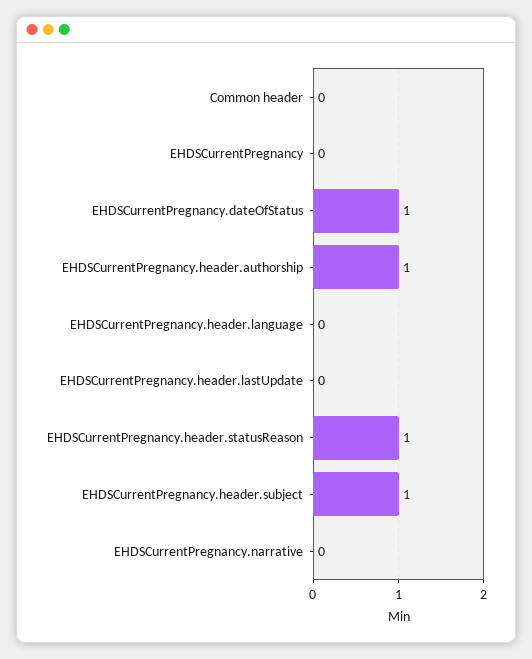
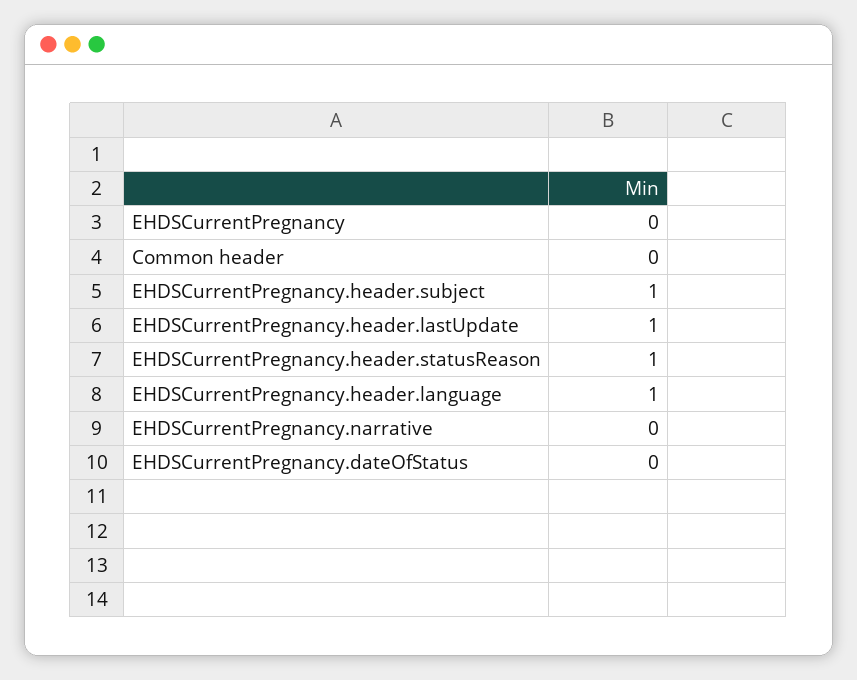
  {
    "Common header": 0,
    "EHDSCurrentPregnancy": 0,
-   "EHDSCurrentPregnancy.dateOfStatus": 1,
+   "EHDSCurrentPregnancy.dateOfStatus": 0,
-   "EHDSCurrentPregnancy.header.authorship": 1,
-   "EHDSCurrentPregnancy.header.language": 0,
+   "EHDSCurrentPregnancy.header.language": 1,
-   "EHDSCurrentPregnancy.header.lastUpdate": 0,
+   "EHDSCurrentPregnancy.header.lastUpdate": 1,
    "EHDSCurrentPregnancy.header.statusReason": 1,
    "EHDSCurrentPregnancy.header.subject": 1,
    "EHDSCurrentPregnancy.narrative": 0
  }

